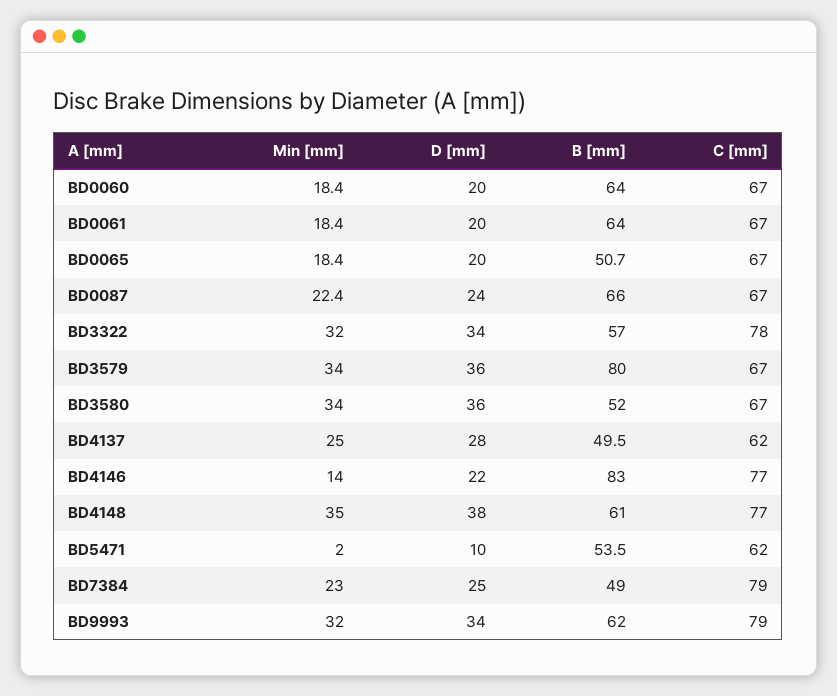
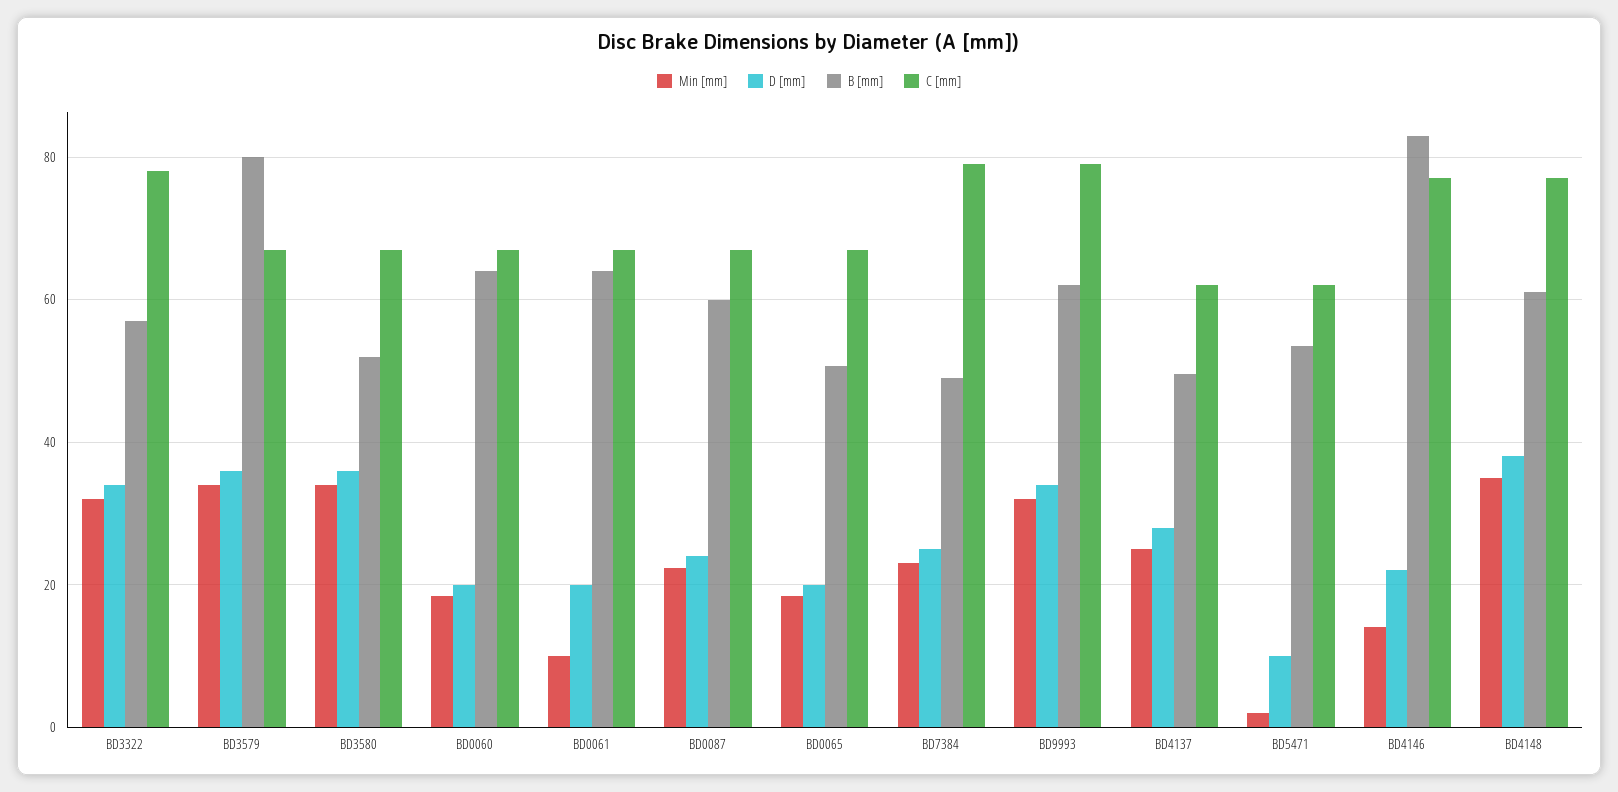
  {
    "Min [mm]": {
      "BD0060": 18.4,
-     "BD0061": 18.4,
+     "BD0061": 10,
      "BD0065": 18.4,
      "BD0087": 22.4,
      "BD3322": 32,
      "BD3579": 34,
      "BD3580": 34,
      "BD4137": 25,
      "BD4146": 14,
      "BD4148": 35,
      "BD5471": 2,
      "BD7384": 23,
      "BD9993": 32
    },
    "D [mm]": {
      "BD0060": 20,
      "BD0061": 20,
      "BD0065": 20,
      "BD0087": 24,
      "BD3322": 34,
      "BD3579": 36,
      "BD3580": 36,
      "BD4137": 28,
      "BD4146": 22,
      "BD4148": 38,
      "BD5471": 10,
      "BD7384": 25,
      "BD9993": 34
    },
    "B [mm]": {
      "BD0060": 64,
      "BD0061": 64,
      "BD0065": 50.7,
-     "BD0087": 66,
+     "BD0087": 60,
      "BD3322": 57,
      "BD3579": 80,
      "BD3580": 52,
      "BD4137": 49.5,
      "BD4146": 83,
      "BD4148": 61,
      "BD5471": 53.5,
      "BD7384": 49,
      "BD9993": 62
    },
    "C [mm]": {
      "BD0060": 67,
      "BD0061": 67,
      "BD0065": 67,
      "BD0087": 67,
      "BD3322": 78,
      "BD3579": 67,
      "BD3580": 67,
      "BD4137": 62,
      "BD4146": 77,
      "BD4148": 77,
      "BD5471": 62,
      "BD7384": 79,
      "BD9993": 79
    }
  }

